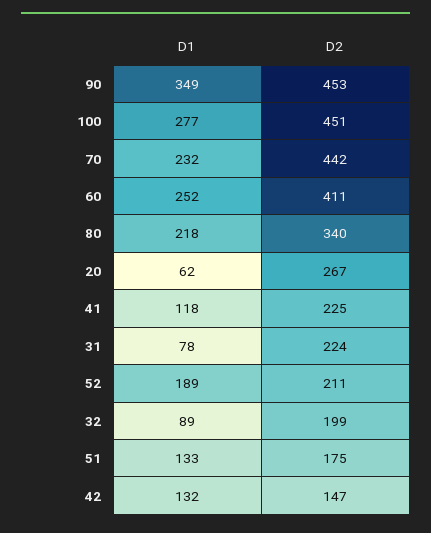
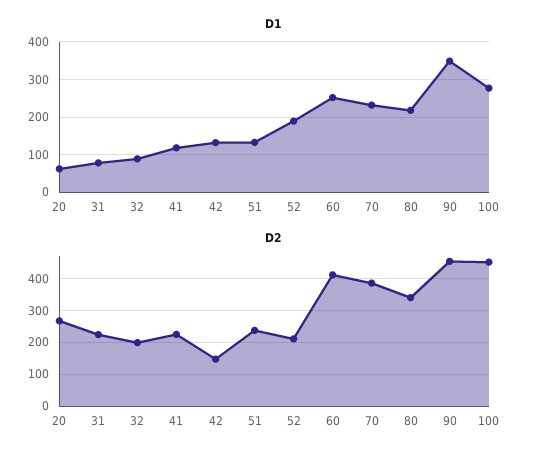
  {
    "D1": {
      "90": 349,
      "100": 277,
      "70": 232,
      "60": 252,
      "80": 218,
      "20": 62,
      "41": 118,
      "31": 78,
      "52": 189,
      "32": 89,
      "51": 133,
      "42": 132
    },
    "D2": {
      "90": 453,
      "100": 451,
-     "70": 442,
+     "70": 380,
      "60": 411,
      "80": 340,
      "20": 267,
      "41": 225,
      "31": 224,
      "52": 211,
      "32": 199,
-     "51": 175,
+     "51": 240,
      "42": 147
    }
  }

